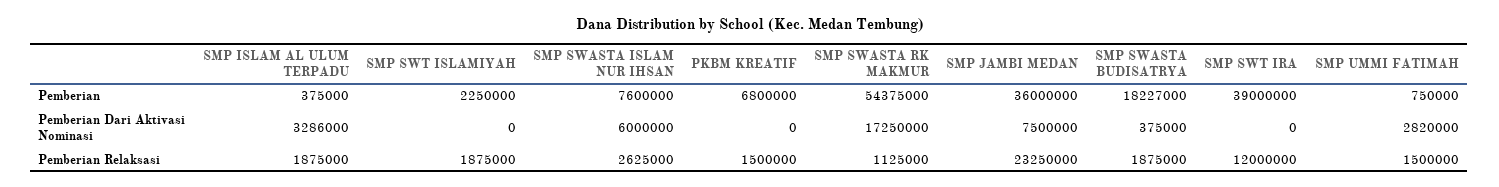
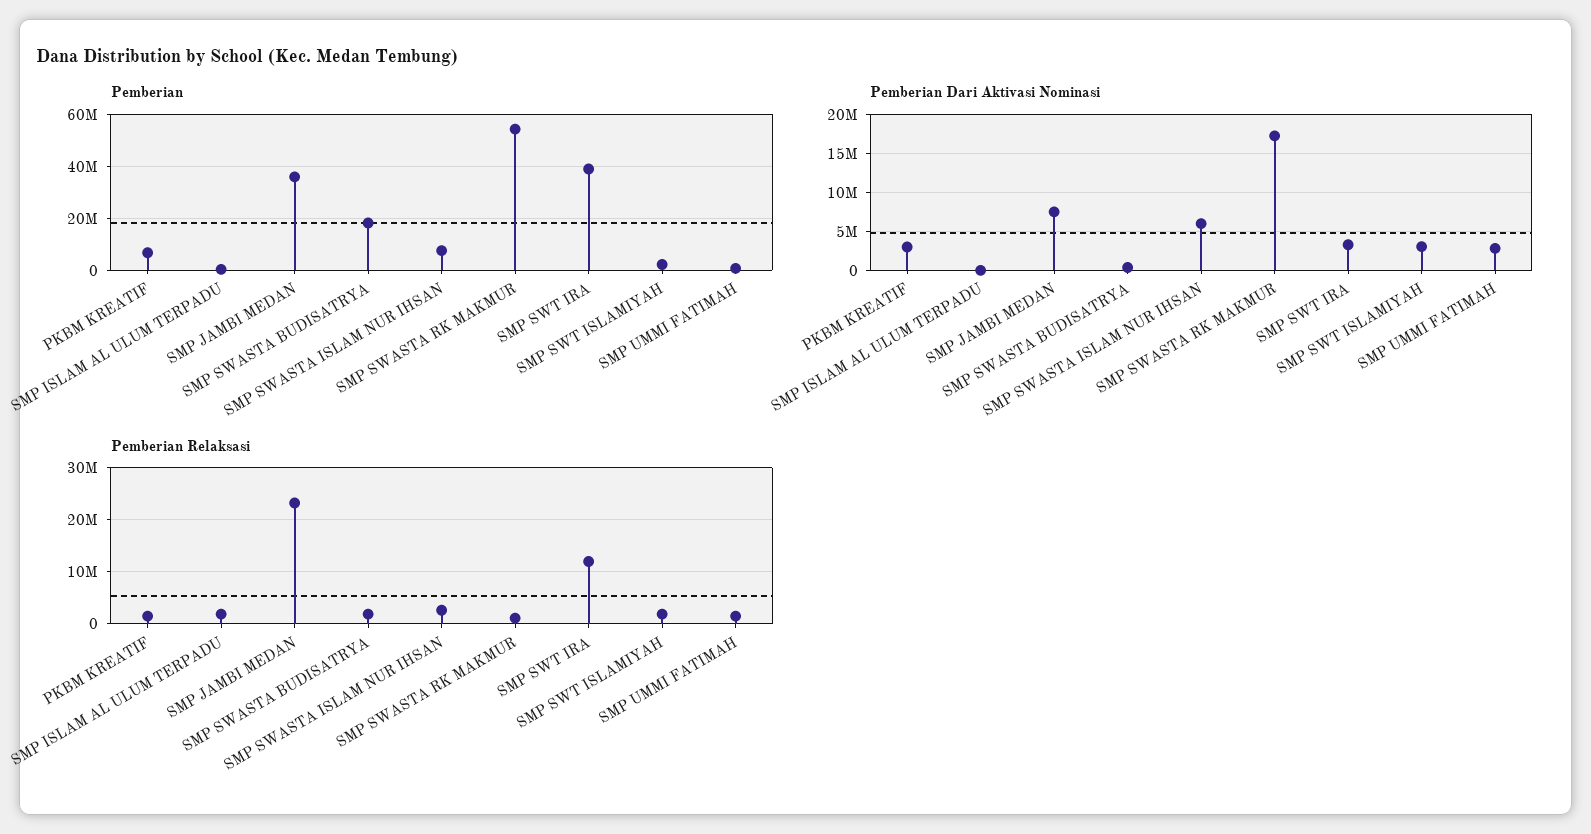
  {
    "Pemberian": {
      "SMP ISLAM AL ULUM TERPADU": 375000,
      "SMP SWT ISLAMIYAH": 2250000,
      "SMP SWASTA ISLAM NUR IHSAN": 7600000,
      "PKBM KREATIF": 6800000,
      "SMP SWASTA RK MAKMUR": 54375000,
      "SMP JAMBI MEDAN": 36000000,
      "SMP SWASTA BUDISATRYA": 18227000,
      "SMP SWT IRA": 39000000,
      "SMP UMMI FATIMAH": 750000
    },
    "Pemberian Dari Aktivasi Nominasi": {
-     "SMP ISLAM AL ULUM TERPADU": 3286000,
+     "SMP ISLAM AL ULUM TERPADU": 0,
-     "SMP SWT ISLAMIYAH": 0,
+     "SMP SWT ISLAMIYAH": 3000000,
      "SMP SWASTA ISLAM NUR IHSAN": 6000000,
-     "PKBM KREATIF": 0,
+     "PKBM KREATIF": 3000000,
      "SMP SWASTA RK MAKMUR": 17250000,
      "SMP JAMBI MEDAN": 7500000,
      "SMP SWASTA BUDISATRYA": 375000,
-     "SMP SWT IRA": 0,
+     "SMP SWT IRA": 3000000,
      "SMP UMMI FATIMAH": 2820000
    },
    "Pemberian Relaksasi": {
      "SMP ISLAM AL ULUM TERPADU": 1875000,
      "SMP SWT ISLAMIYAH": 1875000,
      "SMP SWASTA ISLAM NUR IHSAN": 2625000,
      "PKBM KREATIF": 1500000,
      "SMP SWASTA RK MAKMUR": 1125000,
      "SMP JAMBI MEDAN": 23250000,
      "SMP SWASTA BUDISATRYA": 1875000,
      "SMP SWT IRA": 12000000,
      "SMP UMMI FATIMAH": 1500000
    }
  }

